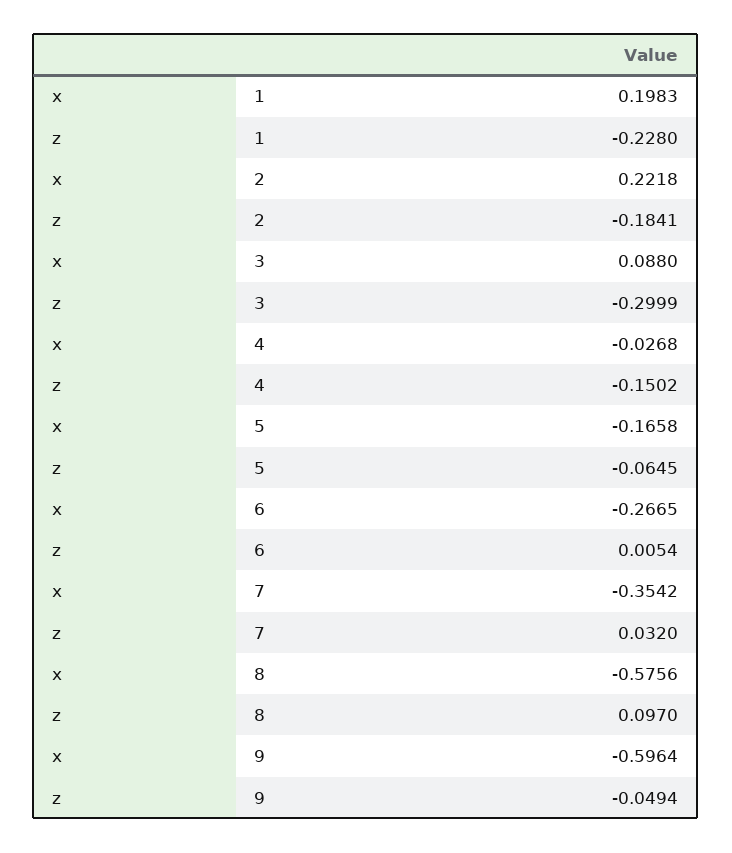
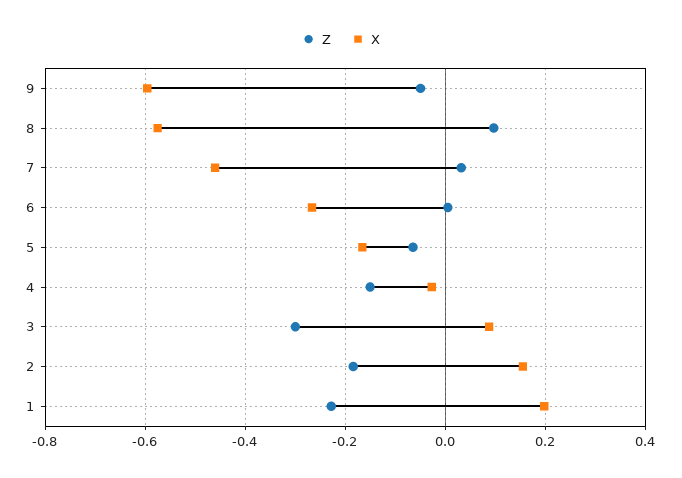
  {
    "x": {
      "1": 0.1983,
-     "2": 0.2218,
+     "2": 0.16,
      "3": 0.088,
      "4": -0.0268,
      "5": -0.1658,
      "6": -0.2665,
-     "7": -0.3542,
+     "7": -0.46,
      "8": -0.5756,
      "9": -0.5964
    },
    "z": {
      "1": -0.228,
      "2": -0.1841,
      "3": -0.2999,
      "4": -0.1502,
      "5": -0.0645,
      "6": 0.0054,
      "7": 0.032,
      "8": 0.097,
      "9": -0.0494
    }
  }

